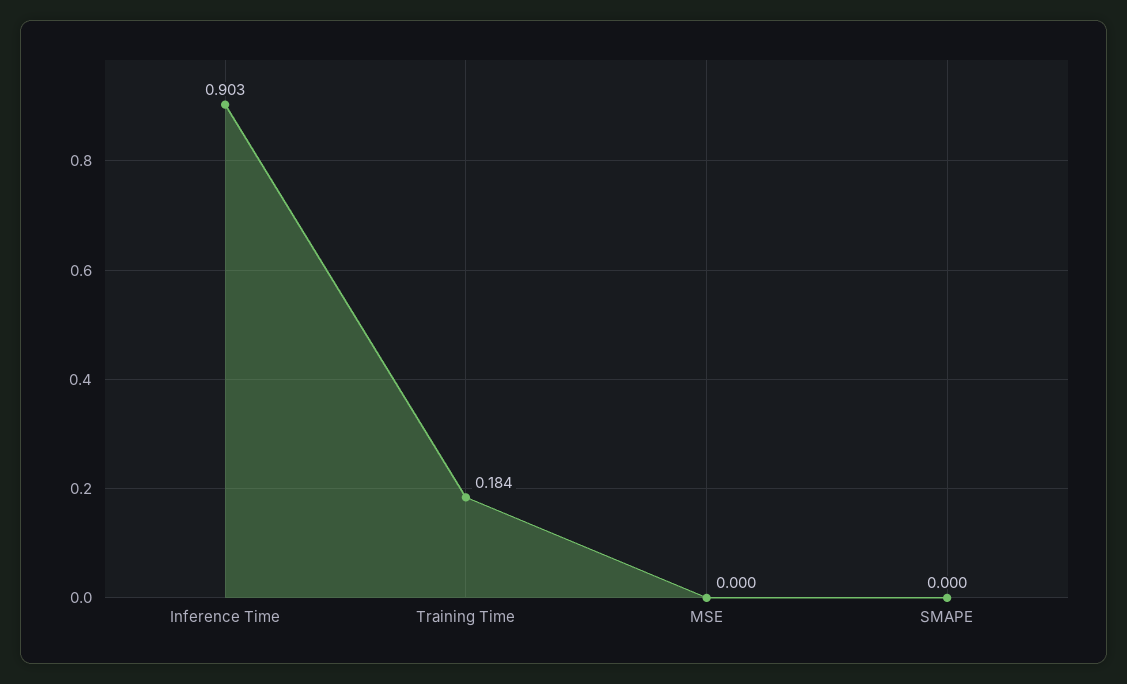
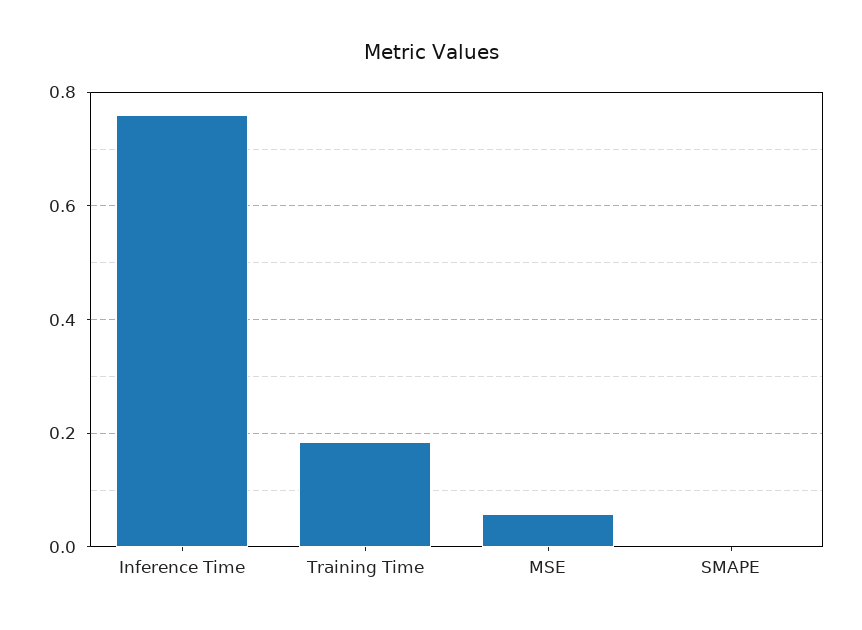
  {
-   "Inference Time": 0.903,
+   "Inference Time": 0.76,
    "Training Time": 0.184,
-   "MSE": 0,
+   "MSE": 0.06,
    "SMAPE": 0
  }

